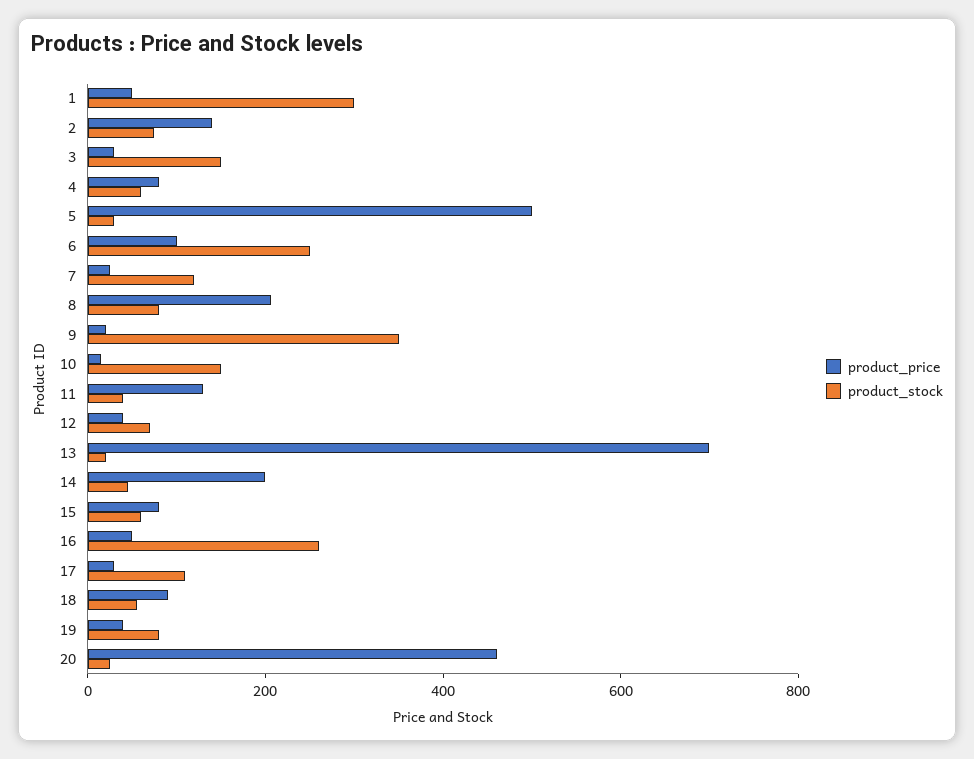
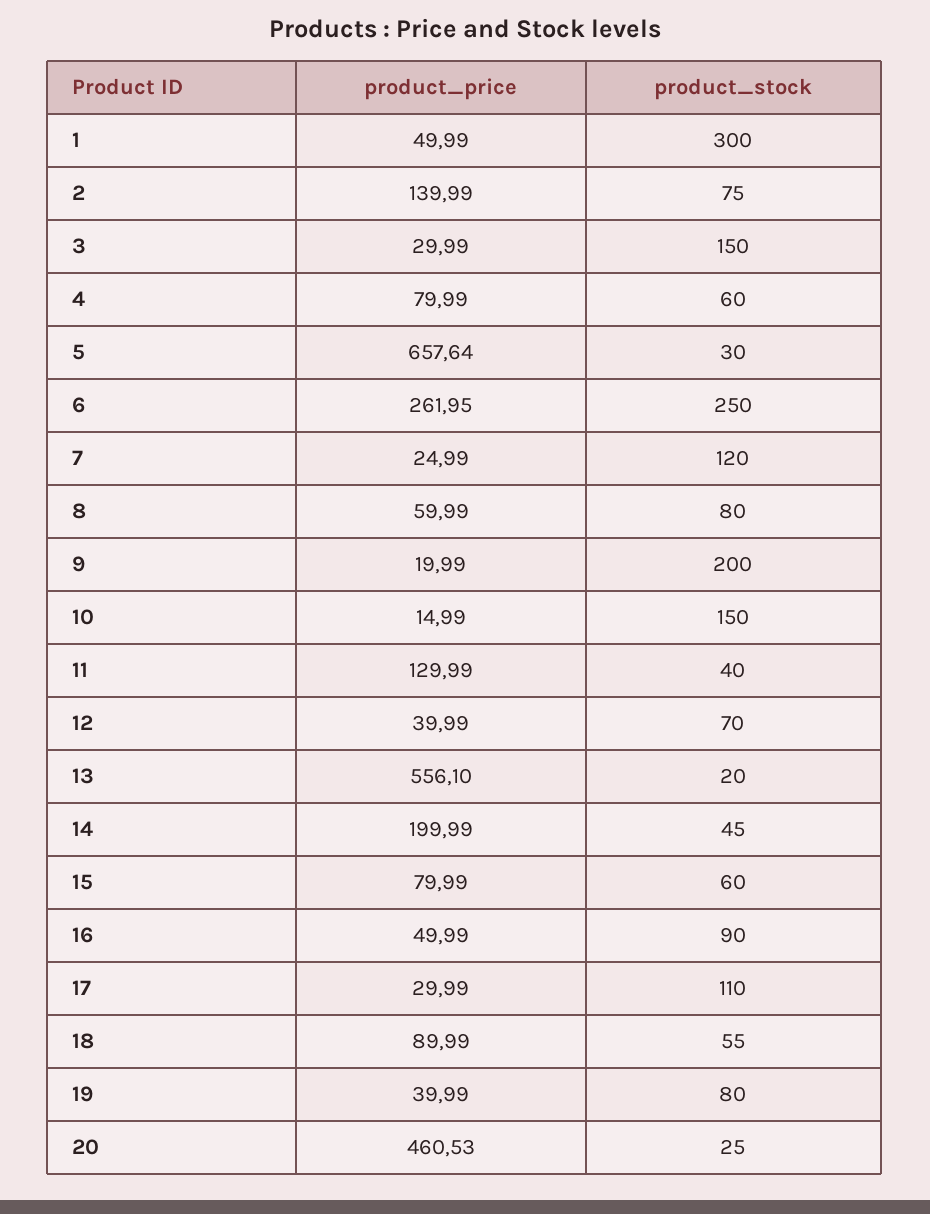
  {
    "product_price": {
      "1": 49.99,
      "2": 139.99,
      "3": 29.99,
      "4": 79.99,
-     "5": 500,
+     "5": 657.64,
-     "6": 100,
+     "6": 261.95,
      "7": 24.99,
-     "8": 200,
+     "8": 59.99,
      "9": 19.99,
      "10": 14.99,
      "11": 129.99,
      "12": 39.99,
-     "13": 700,
+     "13": 556.1,
      "14": 199.99,
      "15": 79.99,
      "16": 49.99,
      "17": 29.99,
      "18": 89.99,
      "19": 39.99,
      "20": 460.53
    },
    "product_stock": {
      "1": 300,
      "2": 75,
      "3": 150,
      "4": 60,
      "5": 30,
      "6": 250,
      "7": 120,
      "8": 80,
-     "9": 350,
+     "9": 200,
      "10": 150,
      "11": 40,
      "12": 70,
      "13": 20,
      "14": 45,
      "15": 60,
-     "16": 250,
+     "16": 90,
      "17": 110,
      "18": 55,
      "19": 80,
      "20": 25
    }
  }

